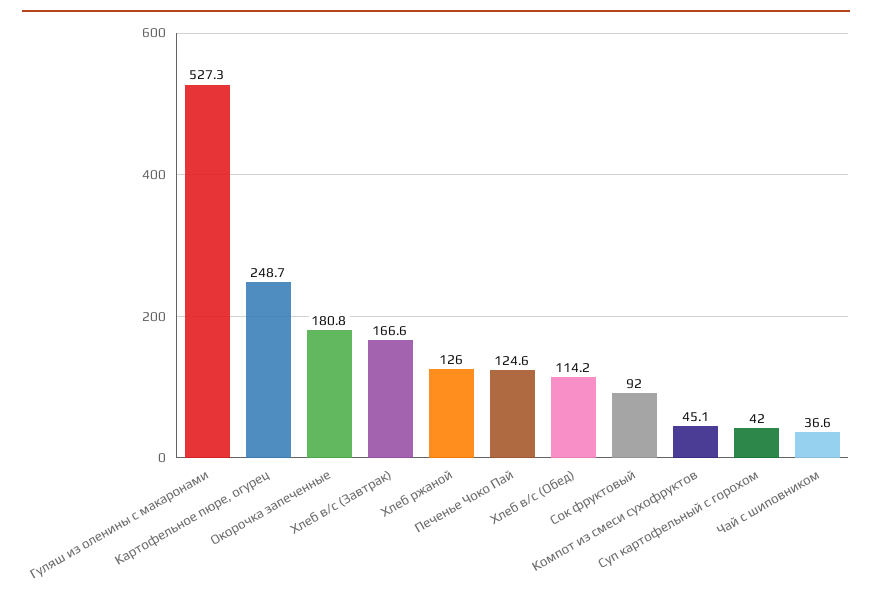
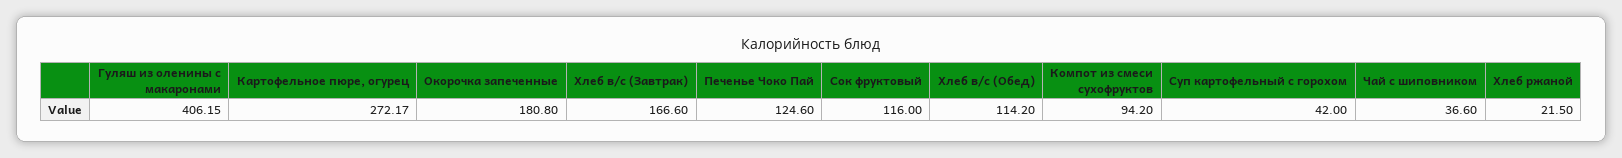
  {
-   "Гуляш из оленины с макаронами": 527.3,
+   "Гуляш из оленины с макаронами": 406.15,
-   "Картофельное пюре, огурец": 248.7,
+   "Картофельное пюре, огурец": 272.17,
    "Окорочка запеченные": 180.8,
    "Хлеб в/с (Завтрак)": 166.6,
-   "Хлеб ржаной": 126,
+   "Хлеб ржаной": 21.5,
    "Печенье Чоко Пай": 124.6,
    "Хлеб в/с (Обед)": 114.2,
-   "Сок фруктовый": 92,
+   "Сок фруктовый": 116,
-   "Компот из смеси сухофруктов": 45.1,
+   "Компот из смеси сухофруктов": 94.2,
    "Суп картофельный с горохом": 42,
    "Чай с шиповником": 36.6
  }

